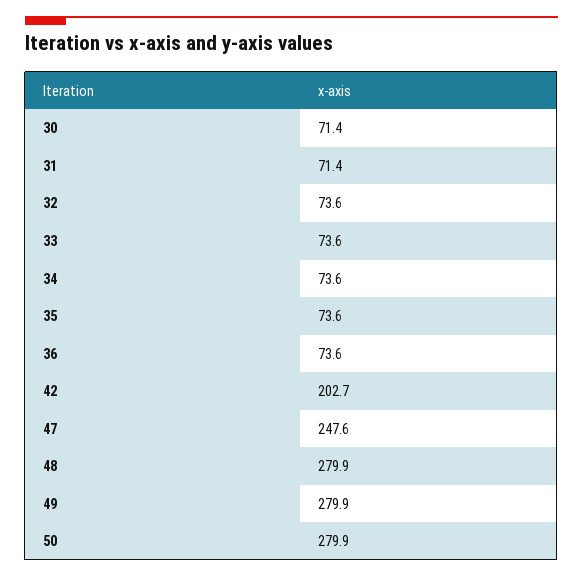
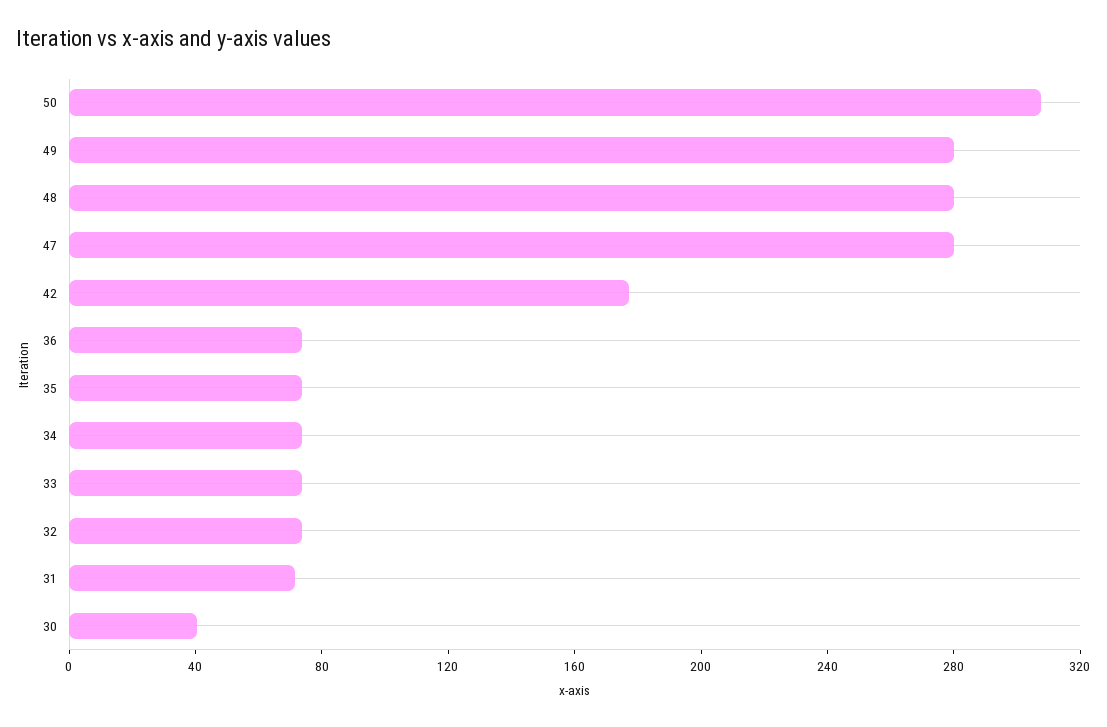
  {
-   "30": 71.4,
+   "30": 40,
    "31": 71.4,
    "32": 73.6,
    "33": 73.6,
    "34": 73.6,
    "35": 73.6,
    "36": 73.6,
-   "42": 202.7,
+   "42": 180,
-   "47": 247.6,
+   "47": 280,
    "48": 279.9,
    "49": 279.9,
-   "50": 279.9
+   "50": 310
  }

